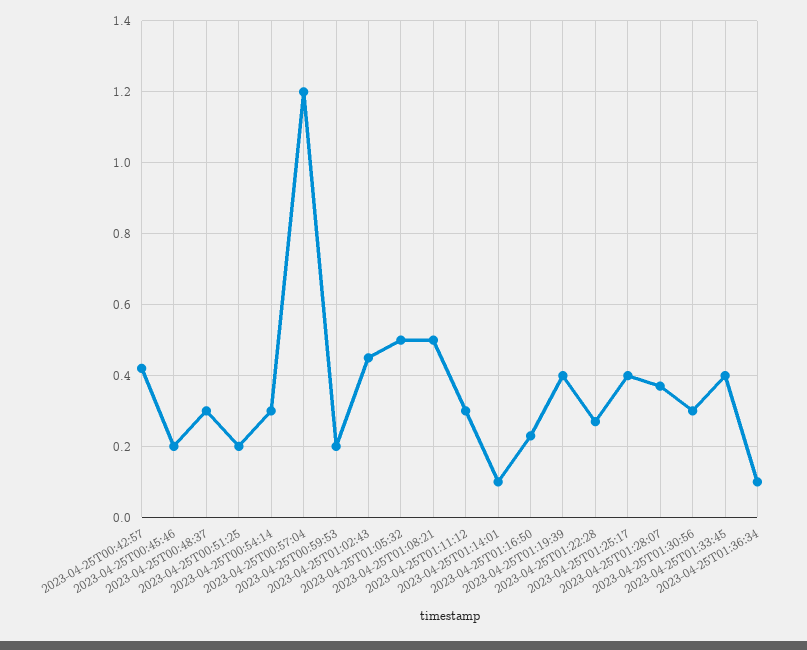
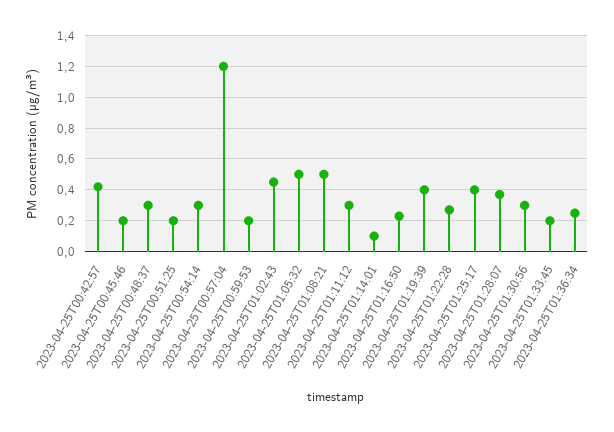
  {
    "2023-04-25T00:42:57": 0.4,
    "2023-04-25T00:45:46": 0.2,
    "2023-04-25T00:48:37": 0.3,
    "2023-04-25T00:51:25": 0.2,
    "2023-04-25T00:54:14": 0.3,
    "2023-04-25T00:57:04": 1.2,
    "2023-04-25T00:59:53": 0.2,
    "2023-04-25T01:02:43": 0.45,
    "2023-04-25T01:05:32": 0.5,
    "2023-04-25T01:08:21": 0.5,
    "2023-04-25T01:11:12": 0.3,
    "2023-04-25T01:14:01": 0.1,
    "2023-04-25T01:16:50": 0.25,
    "2023-04-25T01:19:39": 0.4,
    "2023-04-25T01:22:28": 0.25,
    "2023-04-25T01:25:17": 0.4,
    "2023-04-25T01:28:07": 0.35,
    "2023-04-25T01:30:56": 0.3,
-   "2023-04-25T01:33:45": 0.4,
+   "2023-04-25T01:33:45": 0.2,
-   "2023-04-25T01:36:34": 0.1
+   "2023-04-25T01:36:34": 0.25
  }

